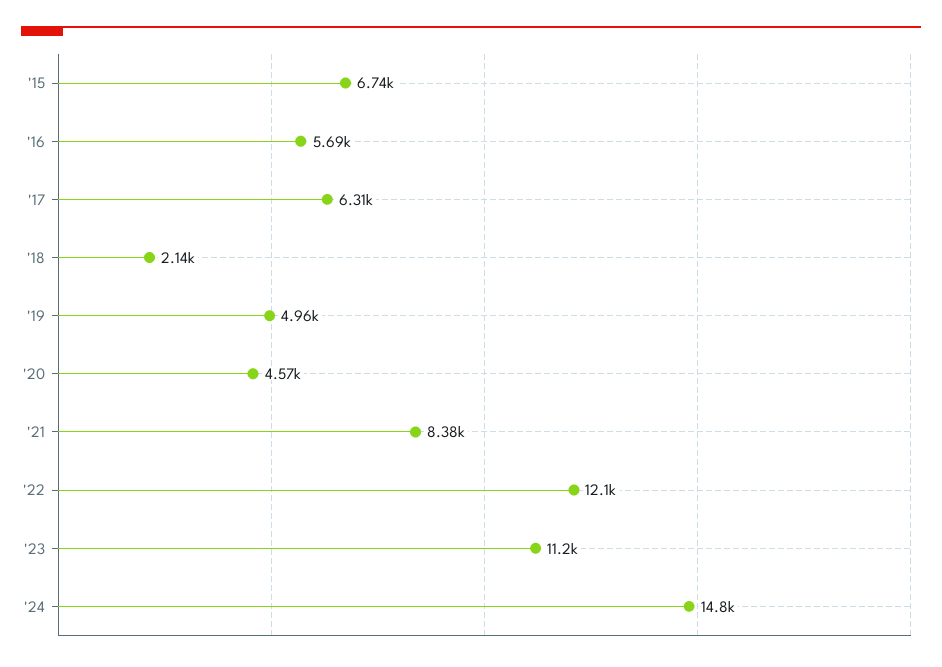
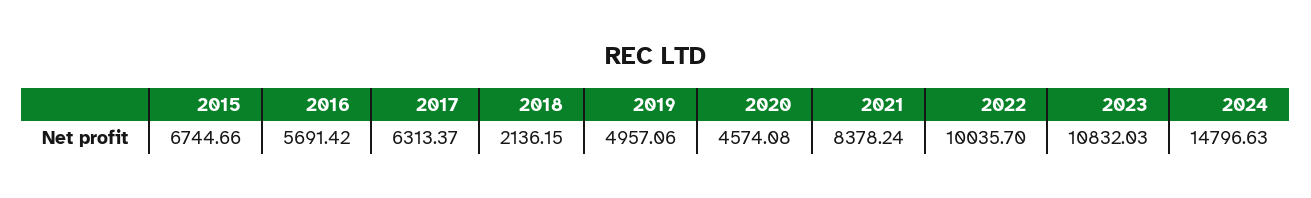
  {
    "'15": 6744.66,
    "'16": 5691.42,
    "'17": 6313.37,
    "'18": 2136.15,
    "'19": 4957.06,
    "'20": 4574.08,
    "'21": 8378.24,
-   "'22": 12100,
+   "'22": 10035.7,
-   "'23": 11200,
+   "'23": 10832.03,
    "'24": 14796.63
  }

